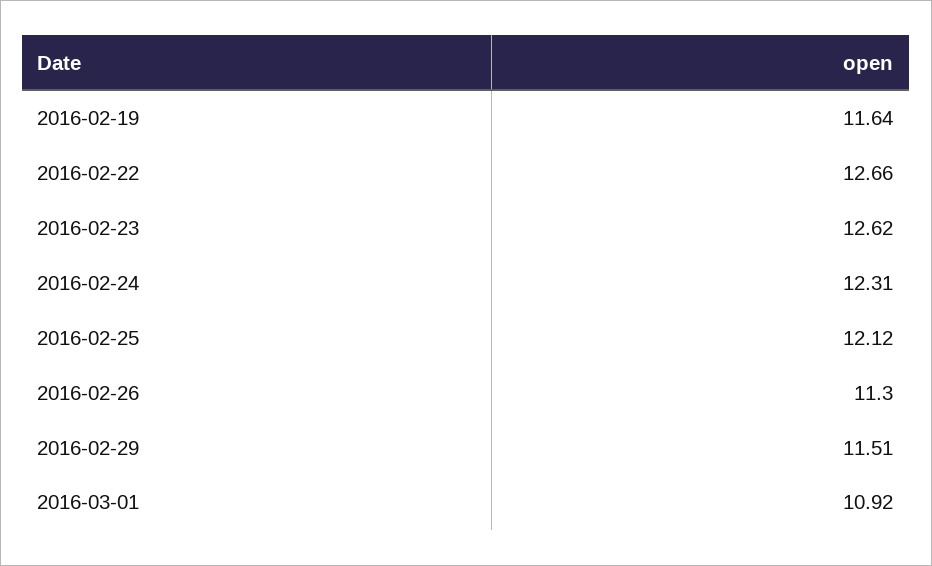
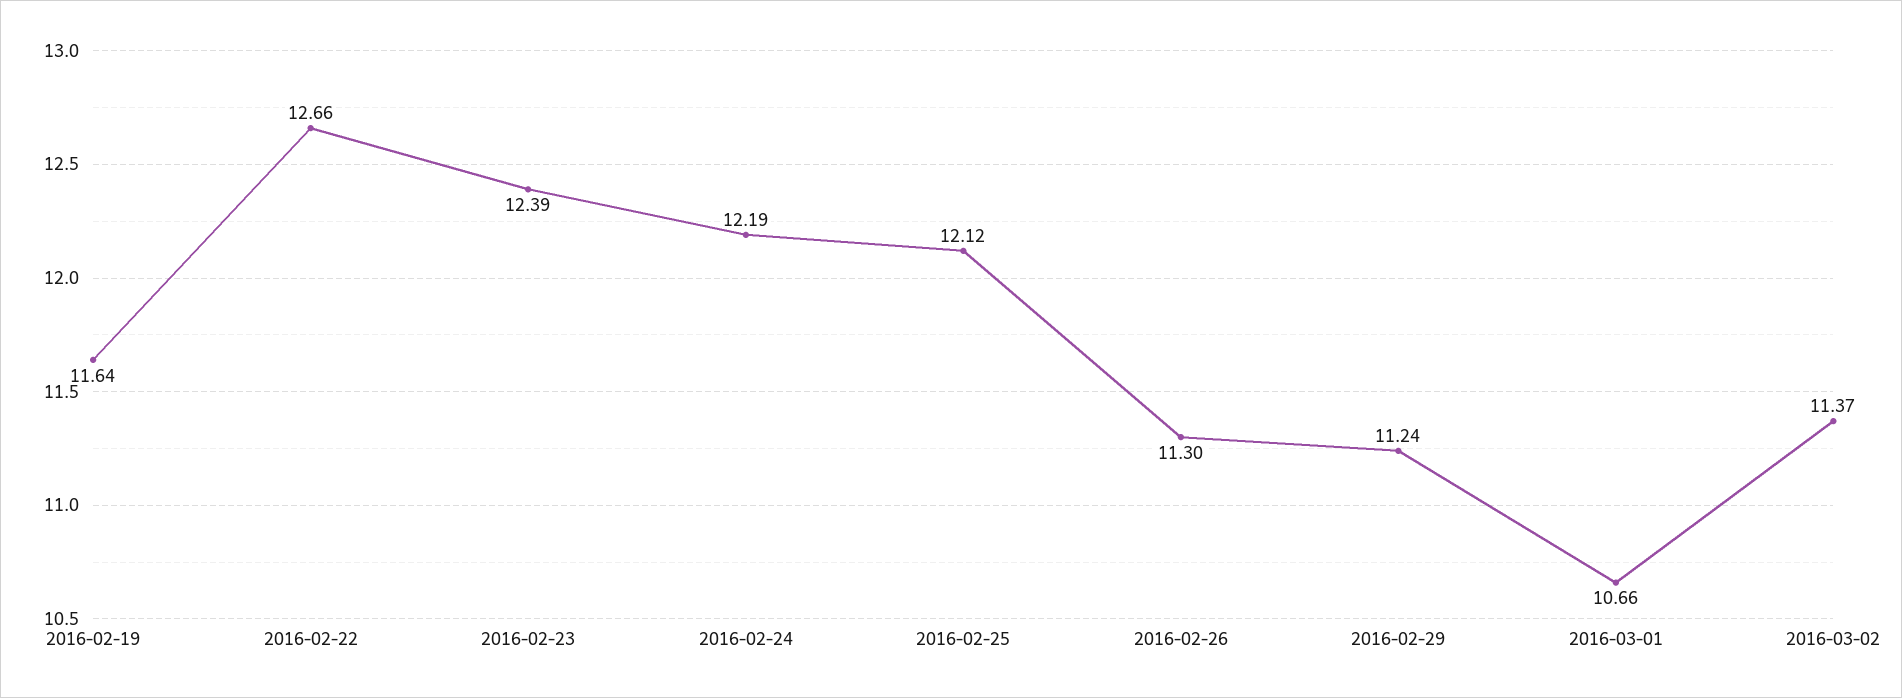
  {
    "2016-02-19": 11.64,
    "2016-02-22": 12.66,
-   "2016-02-23": 12.62,
+   "2016-02-23": 12.39,
-   "2016-02-24": 12.31,
+   "2016-02-24": 12.19,
    "2016-02-25": 12.12,
    "2016-02-26": 11.3,
-   "2016-02-29": 11.51,
+   "2016-02-29": 11.24,
-   "2016-03-01": 10.92
+   "2016-03-01": 10.66,
+   "2016-03-02": 11.37
  }

